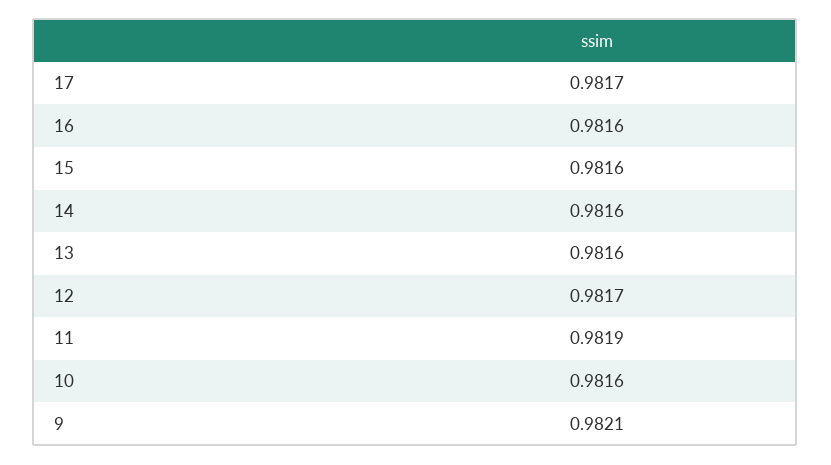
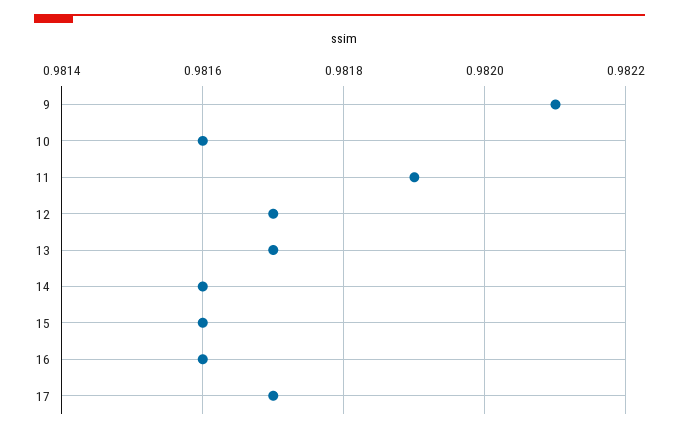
  {
    "17": 0.9817,
    "16": 0.9816,
    "15": 0.9816,
    "14": 0.9816,
-   "13": 0.9816,
+   "13": 0.9817,
    "12": 0.9817,
    "11": 0.9819,
    "10": 0.9816,
    "9": 0.9821
  }

